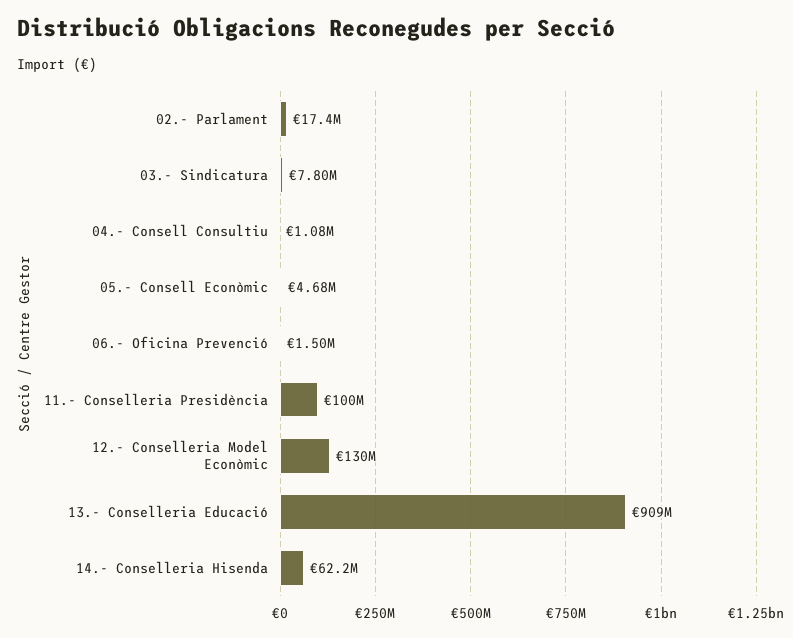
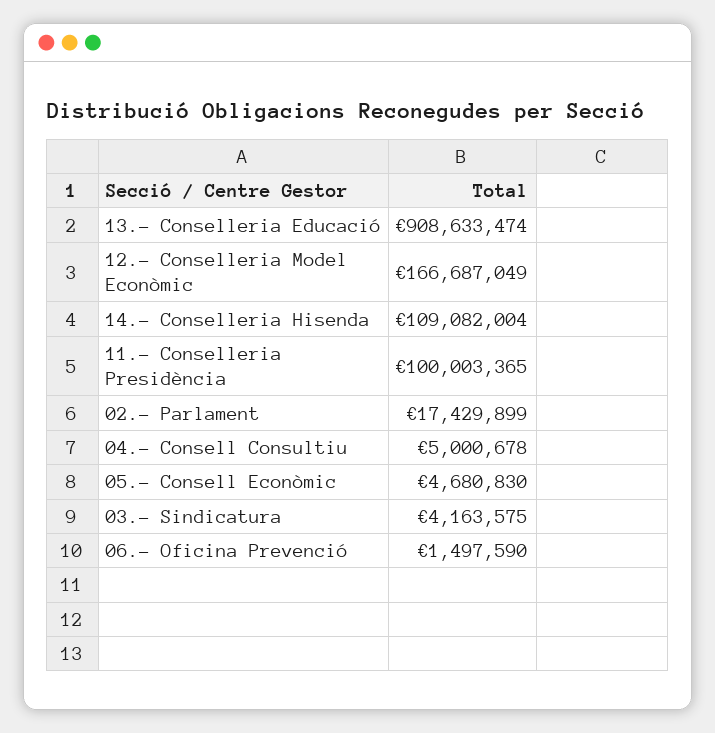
  {
    "02.- Parlament": 17429899,
-   "03.- Sindicatura": 7800000,
+   "03.- Sindicatura": 4163575,
-   "04.- Consell Consultiu": 1080000,
+   "04.- Consell Consultiu": 5000678,
    "05.- Consell Econòmic": 4680830,
    "06.- Oficina Prevenció": 1497590,
    "11.- Conselleria Presidència": 100003365,
-   "12.- Conselleria Model Econòmic": 130000000,
+   "12.- Conselleria Model Econòmic": 166687049,
    "13.- Conselleria Educació": 908633474,
-   "14.- Conselleria Hisenda": 62200000
+   "14.- Conselleria Hisenda": 109082004
  }

